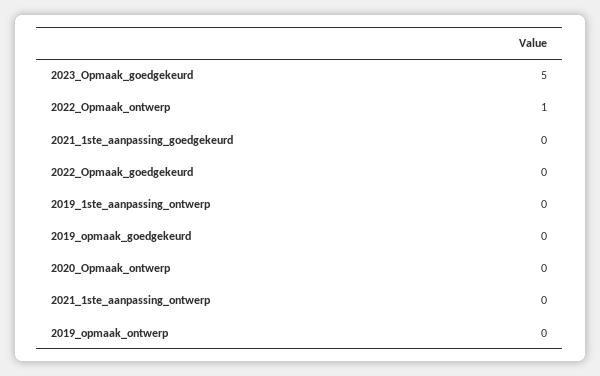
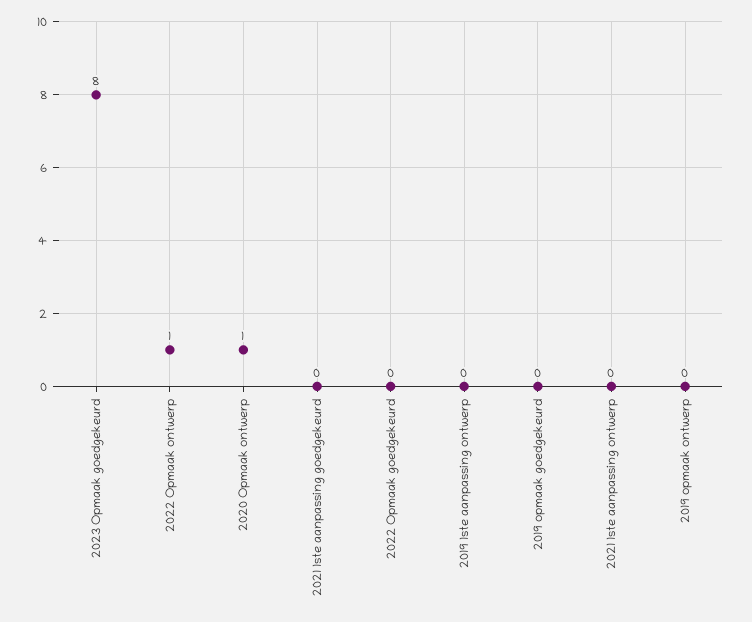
  {
-   "2023_Opmaak_goedgekeurd": 5,
+   "2023_Opmaak_goedgekeurd": 8,
    "2022_Opmaak_ontwerp": 1,
    "2021_1ste_aanpassing_goedgekeurd": 0,
    "2022_Opmaak_goedgekeurd": 0,
    "2019_1ste_aanpassing_ontwerp": 0,
    "2019_opmaak_goedgekeurd": 0,
-   "2020_Opmaak_ontwerp": 0,
+   "2020_Opmaak_ontwerp": 1,
    "2021_1ste_aanpassing_ontwerp": 0,
    "2019_opmaak_ontwerp": 0
  }

